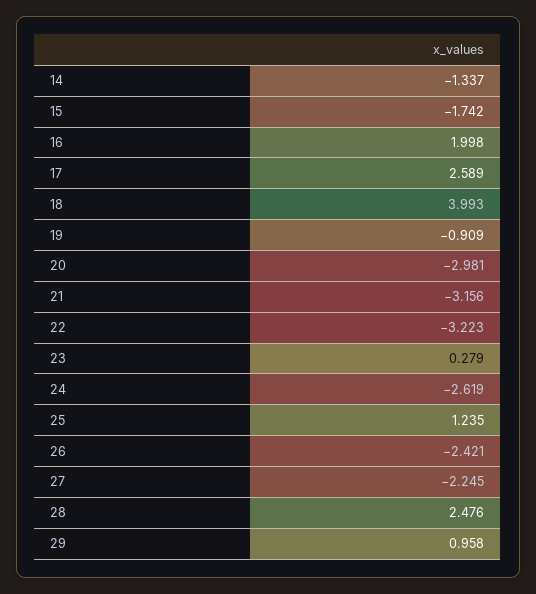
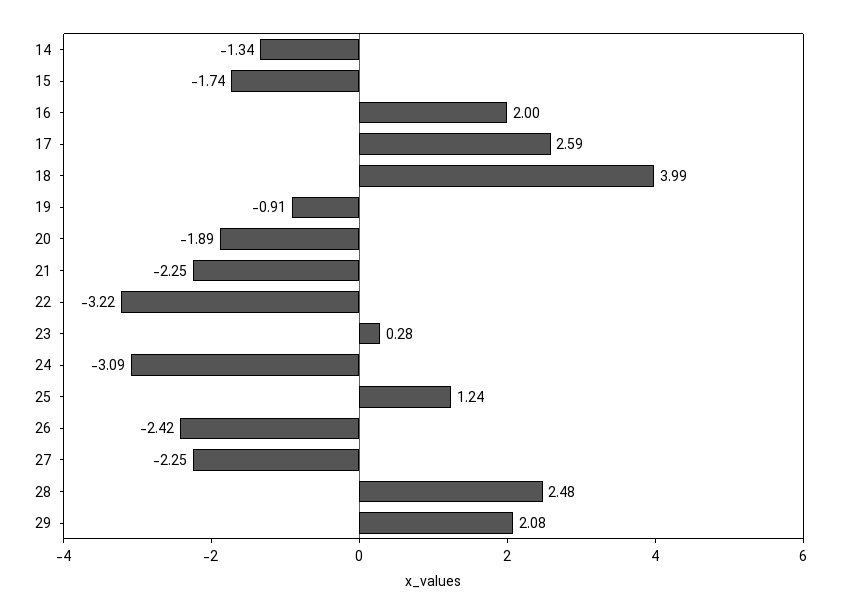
  {
    "14": -1.337,
    "15": -1.742,
    "16": 1.998,
    "17": 2.589,
    "18": 3.993,
    "19": -0.909,
-   "20": -2.981,
+   "20": -1.89,
-   "21": -3.156,
+   "21": -2.25,
    "22": -3.223,
    "23": 0.279,
-   "24": -2.619,
+   "24": -3.09,
    "25": 1.235,
    "26": -2.421,
    "27": -2.245,
    "28": 2.476,
-   "29": 0.958
+   "29": 2.08
  }

